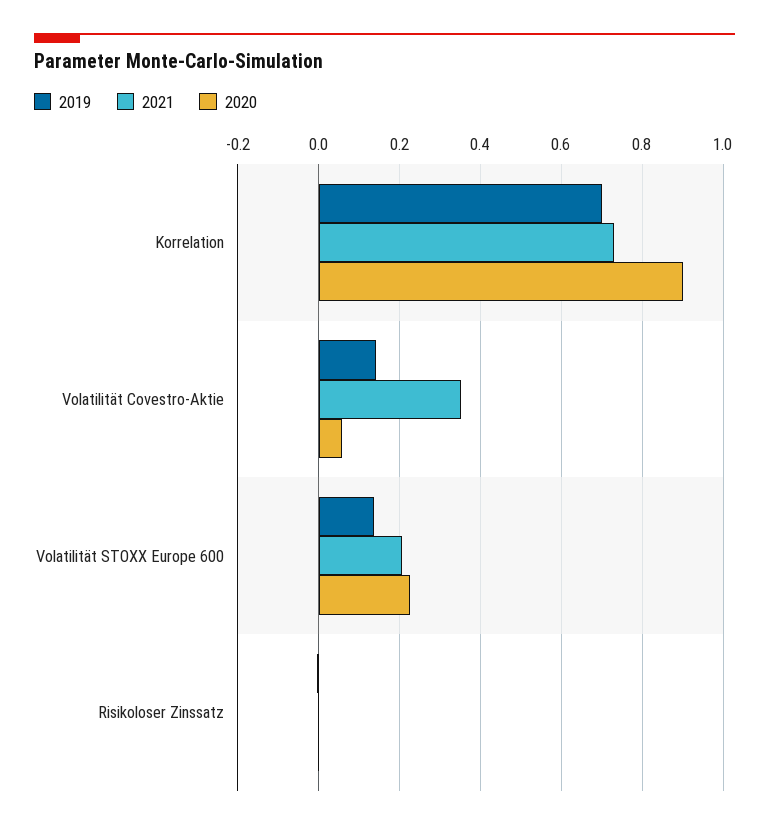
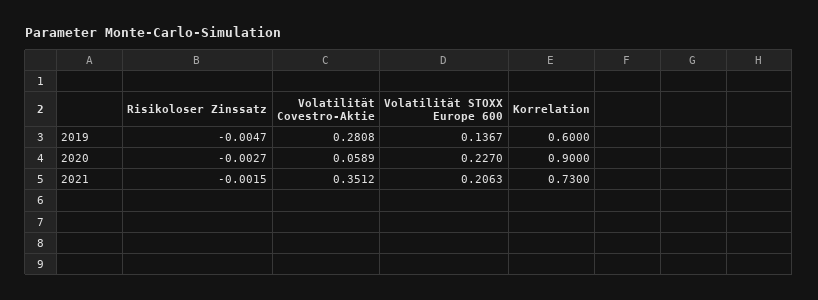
  {
    "2019": {
-     "Korrelation": 0.7,
+     "Korrelation": 0.6,
-     "Volatilität Covestro-Aktie": 0.14,
+     "Volatilität Covestro-Aktie": 0.2808,
      "Volatilität STOXX Europe 600": 0.1367,
      "Risikoloser Zinssatz": -0.0047
    },
    "2021": {
      "Korrelation": 0.73,
      "Volatilität Covestro-Aktie": 0.3512,
      "Volatilität STOXX Europe 600": 0.2063,
      "Risikoloser Zinssatz": -0.0015
    },
    "2020": {
      "Korrelation": 0.9,
      "Volatilität Covestro-Aktie": 0.0589,
      "Volatilität STOXX Europe 600": 0.227,
      "Risikoloser Zinssatz": -0.0027
    }
  }

